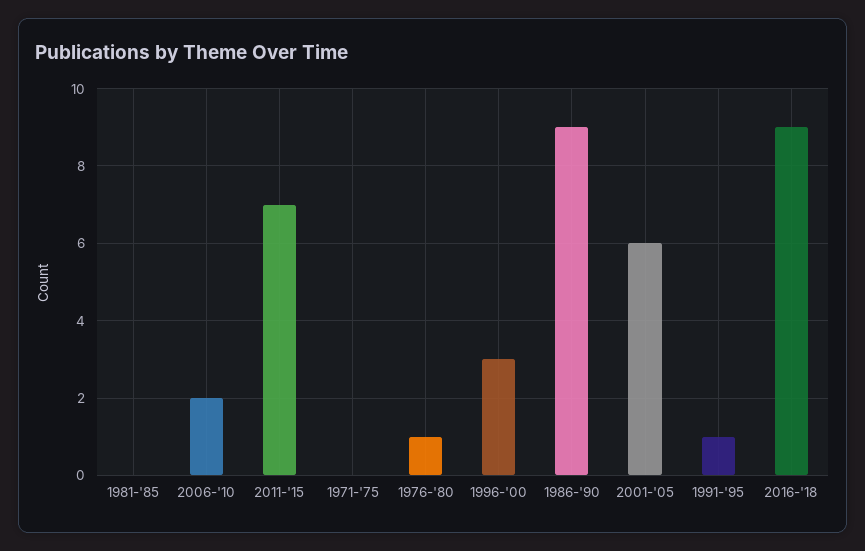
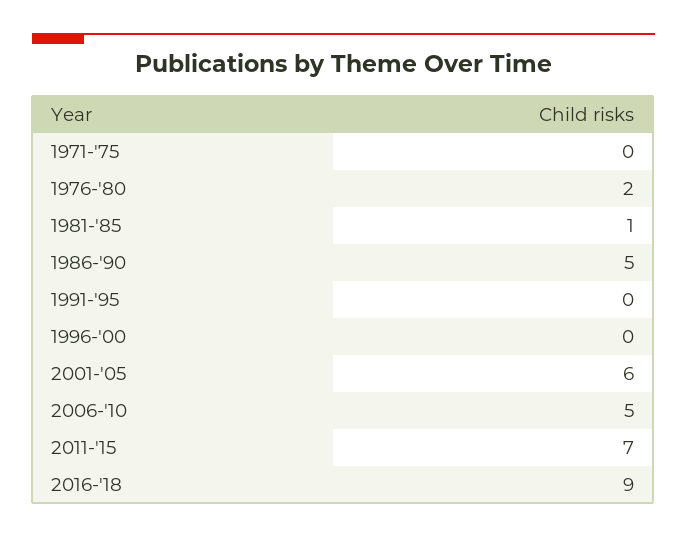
  {
-   "1981-'85": 0,
+   "1981-'85": 1,
-   "2006-'10": 2,
+   "2006-'10": 5,
    "2011-'15": 7,
    "1971-'75": 0,
-   "1976-'80": 1,
+   "1976-'80": 2,
-   "1996-'00": 3,
+   "1996-'00": 0,
-   "1986-'90": 9,
+   "1986-'90": 5,
    "2001-'05": 6,
-   "1991-'95": 1,
+   "1991-'95": 0,
    "2016-'18": 9
  }

